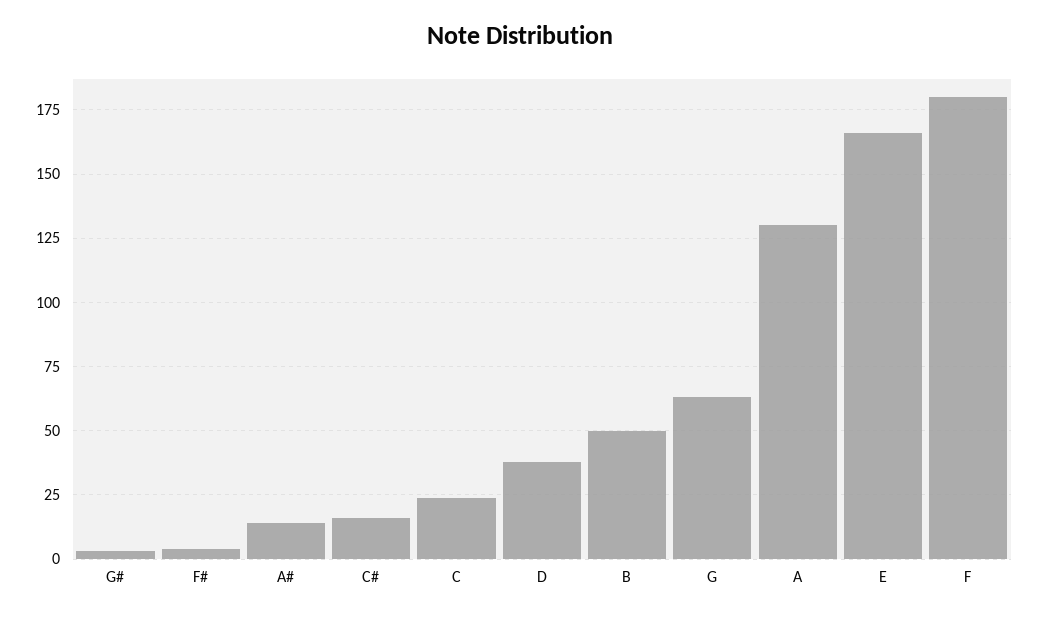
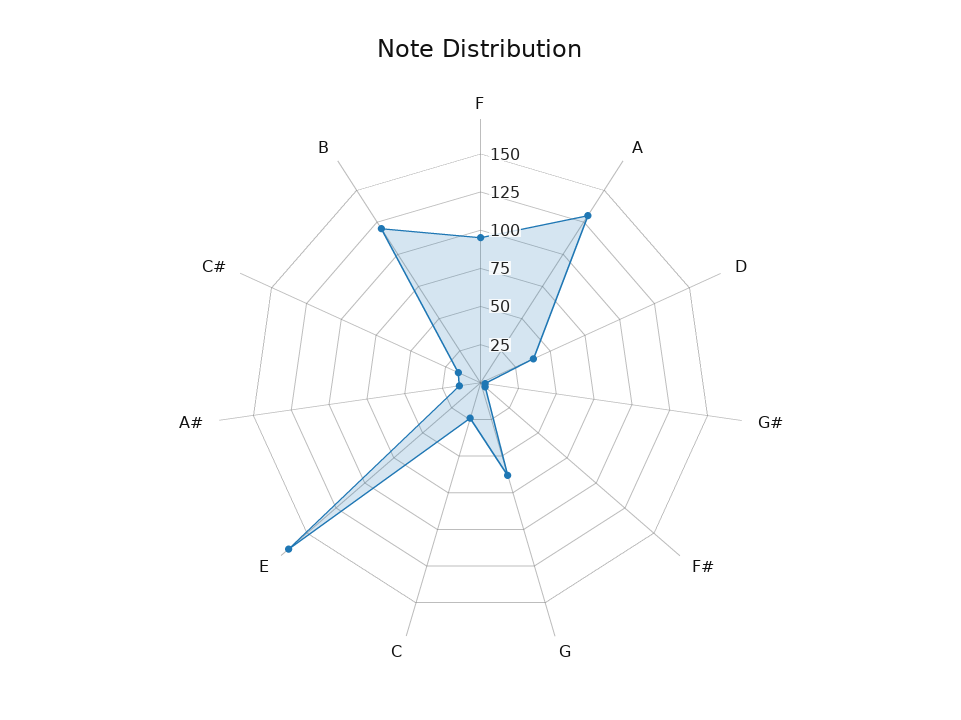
  {
    "G#": 5,
    "F#": 5,
    "A#": 15,
    "C#": 15,
    "C": 25,
    "D": 40,
-   "B": 50,
+   "B": 125,
    "G": 65,
    "A": 130,
    "E": 165,
-   "F": 180
+   "F": 100
  }

